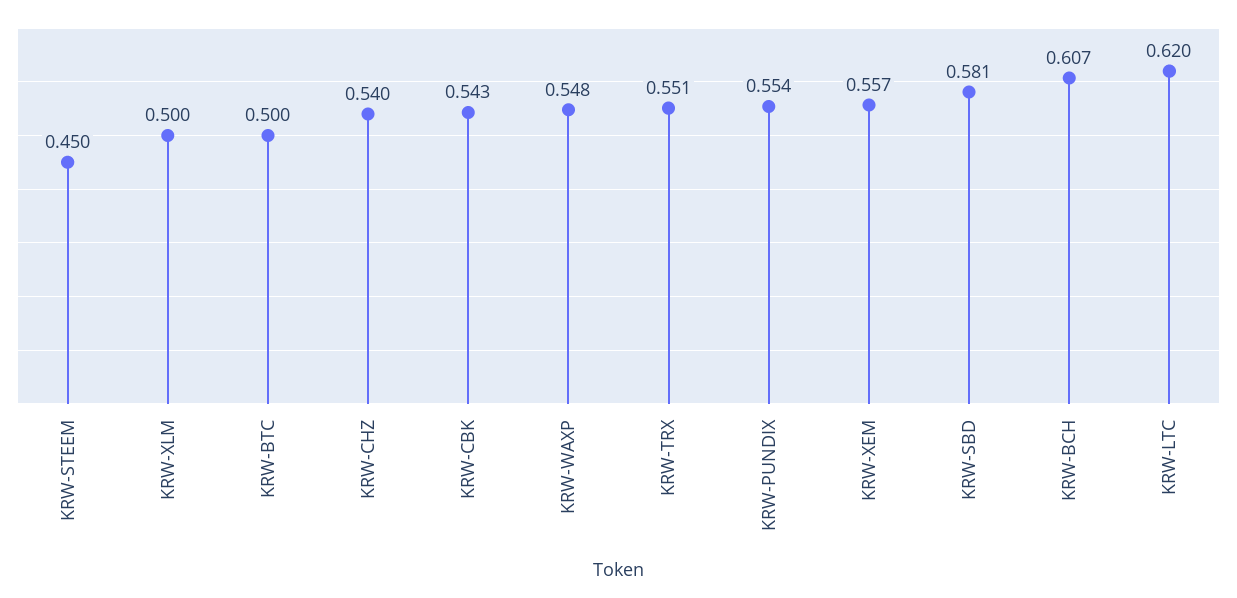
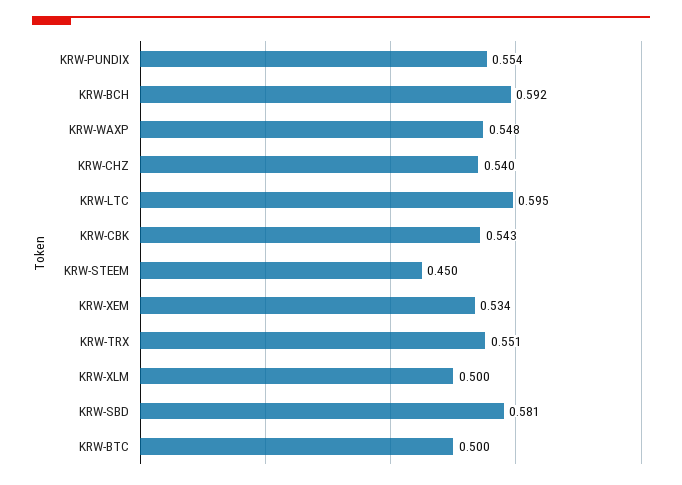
  {
    "KRW-STEEM": 0.45,
    "KRW-XLM": 0.5,
    "KRW-BTC": 0.5,
    "KRW-CHZ": 0.54,
    "KRW-CBK": 0.543,
    "KRW-WAXP": 0.548,
    "KRW-TRX": 0.551,
    "KRW-PUNDIX": 0.554,
-   "KRW-XEM": 0.557,
+   "KRW-XEM": 0.534,
    "KRW-SBD": 0.581,
-   "KRW-BCH": 0.607,
+   "KRW-BCH": 0.592,
-   "KRW-LTC": 0.62
+   "KRW-LTC": 0.595
  }

